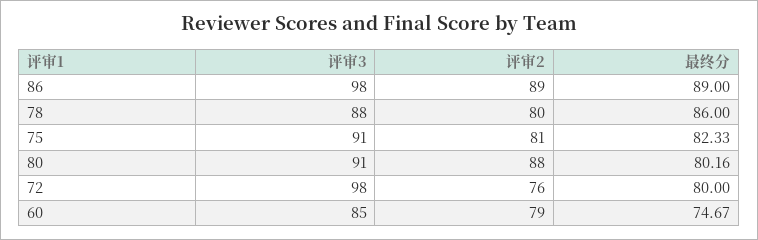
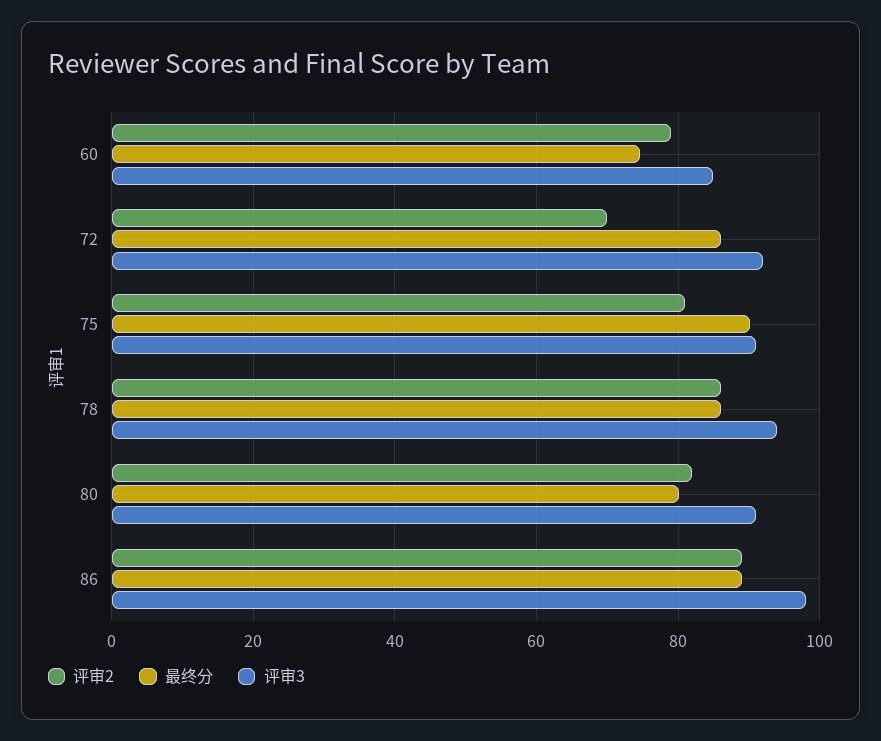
  {
    "评审3": {
      "86": 98,
-     "78": 88,
+     "78": 94,
      "75": 91,
      "80": 91,
-     "72": 98,
+     "72": 92,
      "60": 85
    },
    "评审2": {
      "86": 89,
-     "78": 80,
+     "78": 86,
      "75": 81,
-     "80": 88,
+     "80": 82,
-     "72": 76,
+     "72": 70,
      "60": 79
    },
    "最终分": {
      "86": 89,
      "78": 86,
-     "75": 82.33,
+     "75": 90,
      "80": 80.16,
-     "72": 80,
+     "72": 86,
      "60": 74.67
    }
  }

